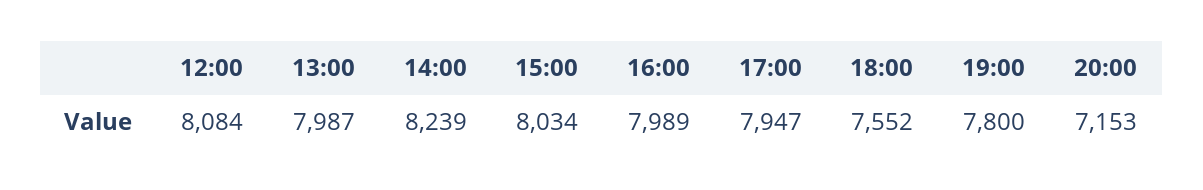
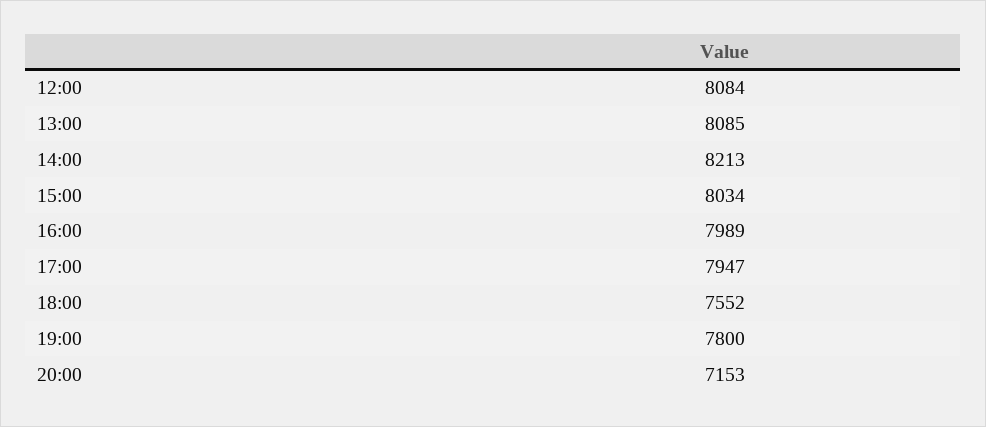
  {
    "12:00": 8084,
-   "13:00": 7987,
+   "13:00": 8085,
-   "14:00": 8239,
+   "14:00": 8213,
    "15:00": 8034,
    "16:00": 7989,
    "17:00": 7947,
    "18:00": 7552,
    "19:00": 7800,
    "20:00": 7153
  }

